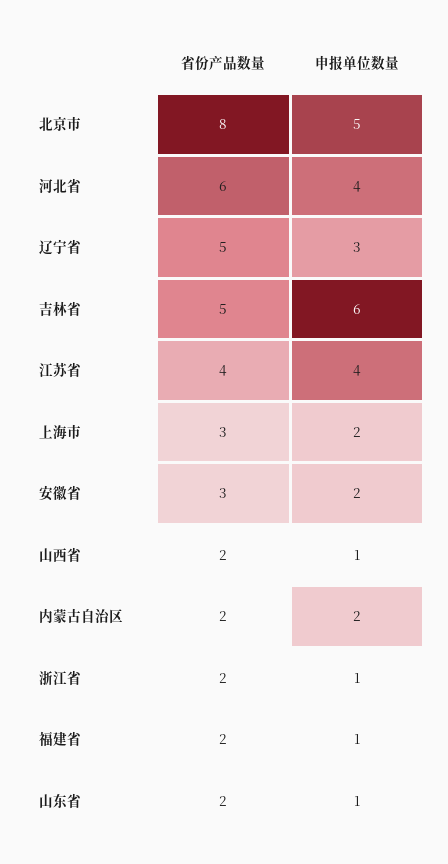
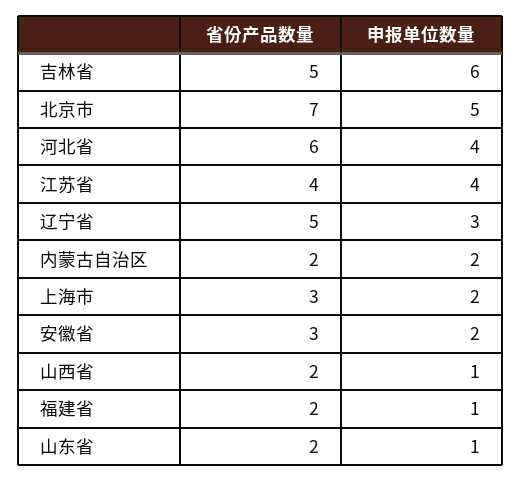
  {
    "省份产品数量": {
-     "北京市": 8,
+     "北京市": 7,
      "河北省": 6,
      "辽宁省": 5,
      "吉林省": 5,
      "江苏省": 4,
      "上海市": 3,
      "安徽省": 3,
      "山西省": 2,
      "内蒙古自治区": 2,
-     "浙江省": 2,
      "福建省": 2,
      "山东省": 2
    },
    "申报单位数量": {
      "北京市": 5,
      "河北省": 4,
      "辽宁省": 3,
      "吉林省": 6,
      "江苏省": 4,
      "上海市": 2,
      "安徽省": 2,
      "山西省": 1,
      "内蒙古自治区": 2,
-     "浙江省": 1,
      "福建省": 1,
      "山东省": 1
    }
  }

